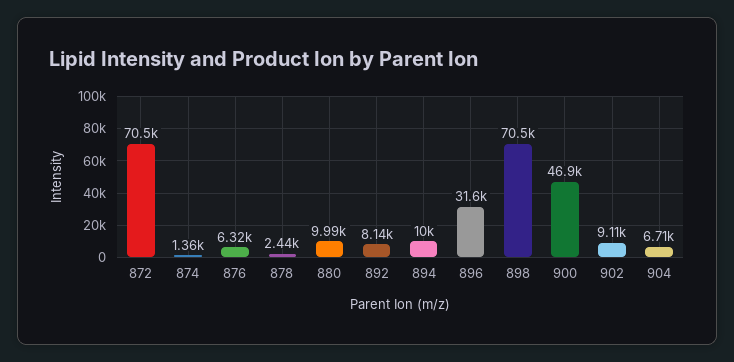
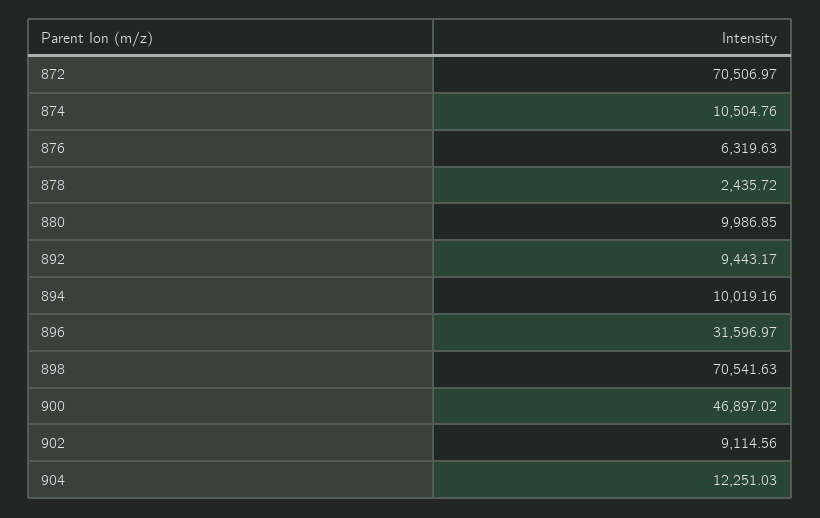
  {
    "872": 70506.97,
-   "874": 1360,
+   "874": 10504.76,
    "876": 6319.63,
    "878": 2435.72,
    "880": 9986.85,
-   "892": 8140,
+   "892": 9443.17,
    "894": 10019.16,
    "896": 31596.97,
    "898": 70541.63,
    "900": 46897.02,
    "902": 9114.56,
-   "904": 6710
+   "904": 12251.03
  }

